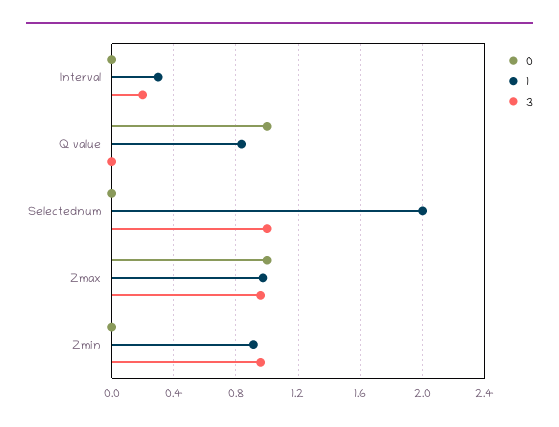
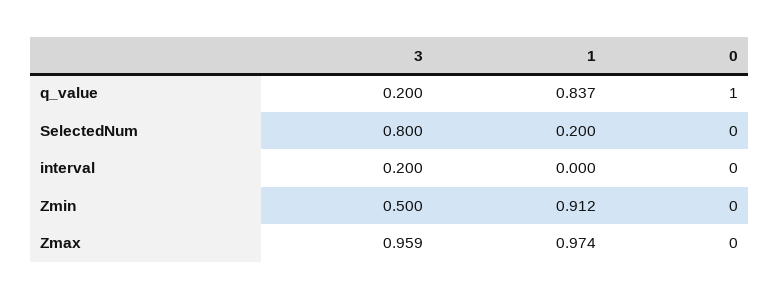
  {
    "0": {
      "Interval": 0,
      "Q value": 1,
      "Selectednum": 0,
-     "Zmax": 1,
+     "Zmax": 0,
      "Zmin": 0
    },
    "1": {
-     "Interval": 0.3,
+     "Interval": 0,
      "Q value": 0.837,
-     "Selectednum": 2,
+     "Selectednum": 0.2,
      "Zmax": 0.974,
      "Zmin": 0.912
    },
    "3": {
      "Interval": 0.2,
-     "Q value": 0,
+     "Q value": 0.2,
-     "Selectednum": 1,
+     "Selectednum": 0.8,
      "Zmax": 0.959,
-     "Zmin": 0.95
+     "Zmin": 0.5
    }
  }

